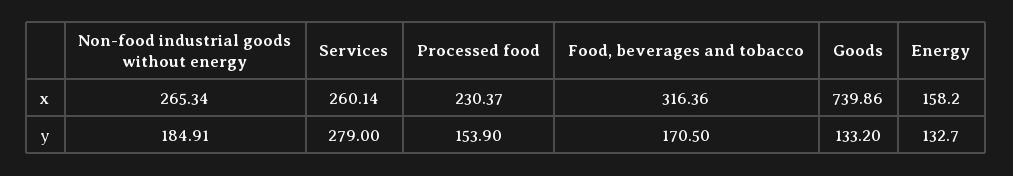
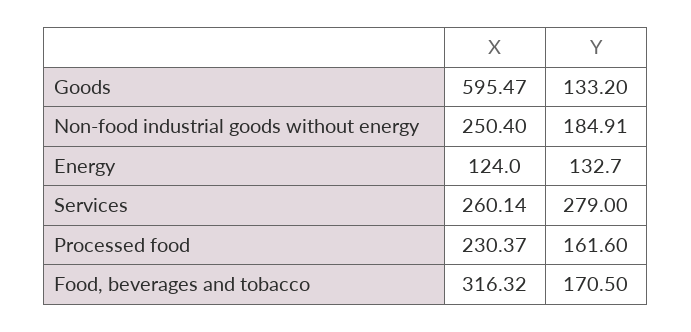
  {
    "Non-food industrial goods without energy": {
-     "x": 265.34,
+     "x": 250.4,
      "y": 184.91
    },
    "Services": {
      "x": 260.14,
      "y": 279
    },
    "Processed food": {
      "x": 230.37,
-     "y": 153.9
+     "y": 161.6
    },
    "Food, beverages and tobacco": {
-     "x": 316.36,
+     "x": 316.32,
      "y": 170.5
    },
    "Goods": {
-     "x": 739.86,
+     "x": 595.47,
      "y": 133.2
    },
    "Energy": {
-     "x": 158.2,
+     "x": 124,
      "y": 132.7
    }
  }

